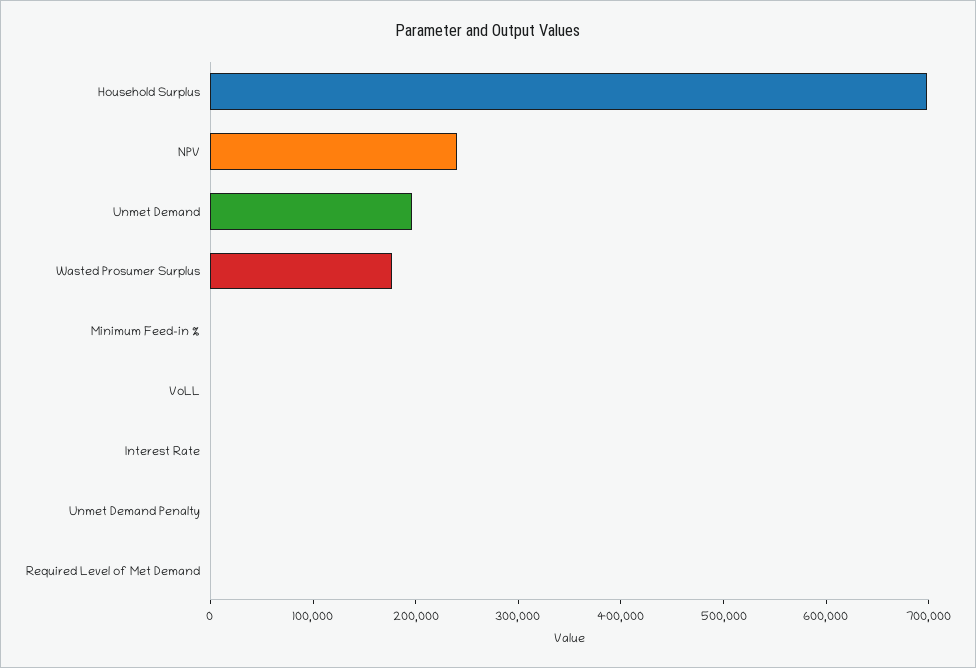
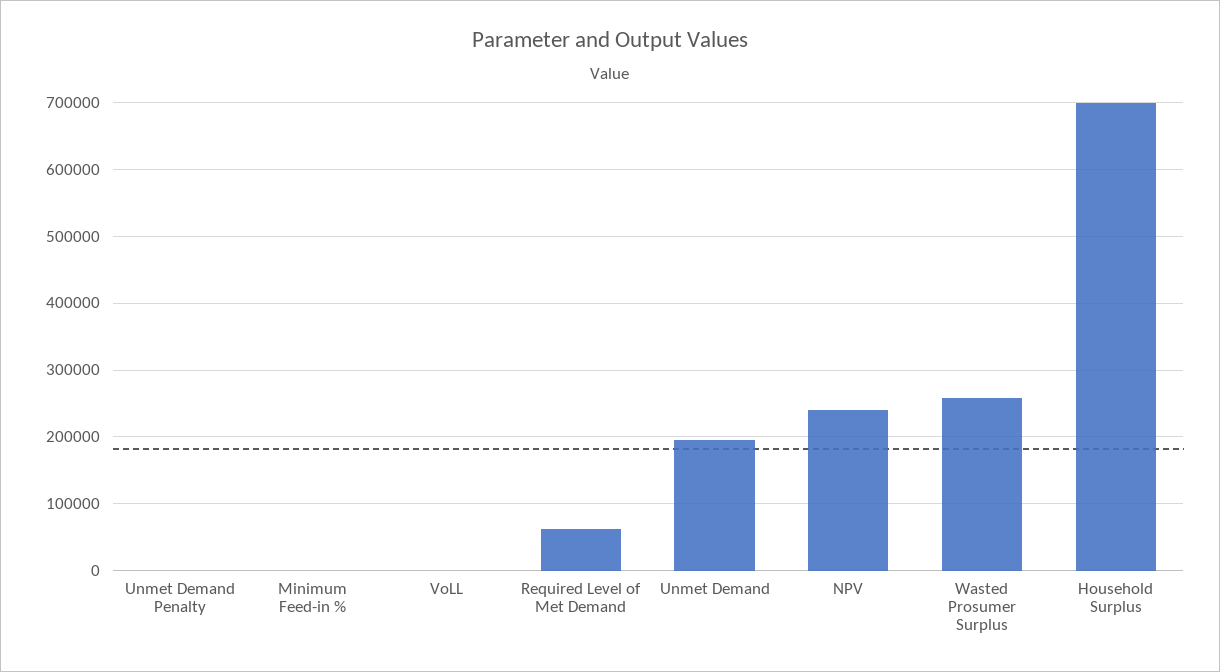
  {
    "Household Surplus": 700000,
    "NPV": 240000,
    "Unmet Demand": 200000,
-   "Wasted Prosumer Surplus": 180000,
+   "Wasted Prosumer Surplus": 260000,
    "Minimum Feed-in %": 0,
    "VoLL": 0,
-   "Interest Rate": 0,
    "Unmet Demand Penalty": 0,
-   "Required Level of Met Demand": 0
+   "Required Level of Met Demand": 60000
  }

